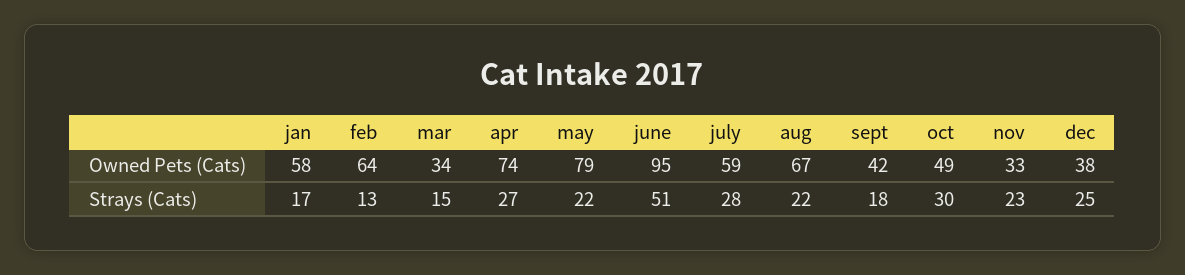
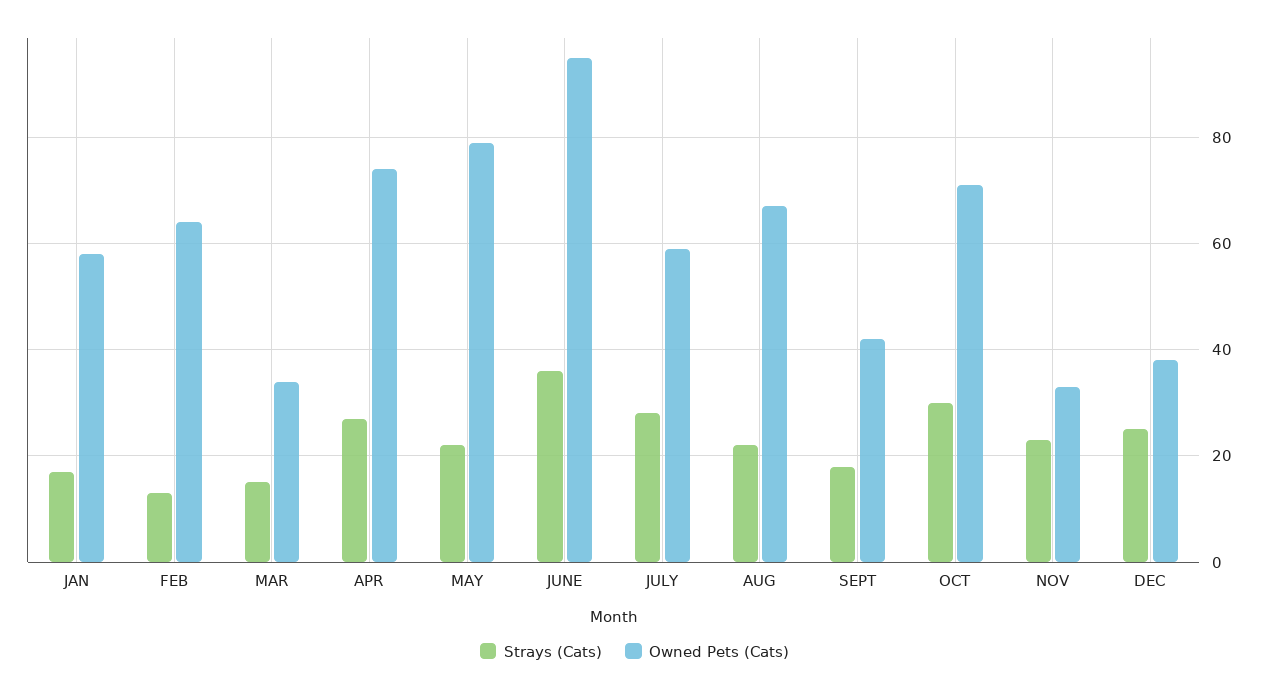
  {
    "Owned Pets (Cats)": {
      "jan": 58,
      "feb": 64,
      "mar": 34,
      "apr": 74,
      "may": 79,
      "june": 95,
      "july": 59,
      "aug": 67,
      "sept": 42,
-     "oct": 49,
+     "oct": 70,
      "nov": 33,
      "dec": 38
    },
    "Strays (Cats)": {
      "jan": 17,
      "feb": 13,
      "mar": 15,
      "apr": 27,
      "may": 22,
-     "june": 51,
+     "june": 35,
      "july": 28,
      "aug": 22,
      "sept": 18,
      "oct": 30,
      "nov": 23,
      "dec": 25
    }
  }

